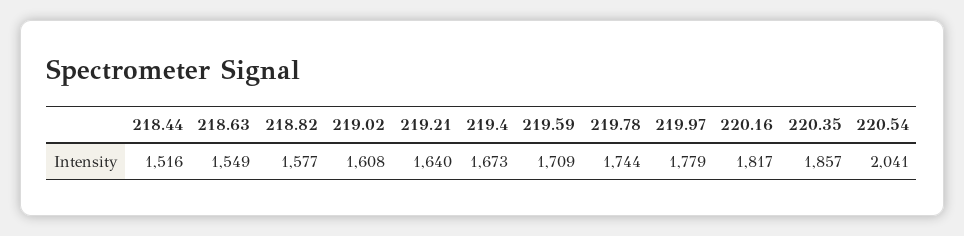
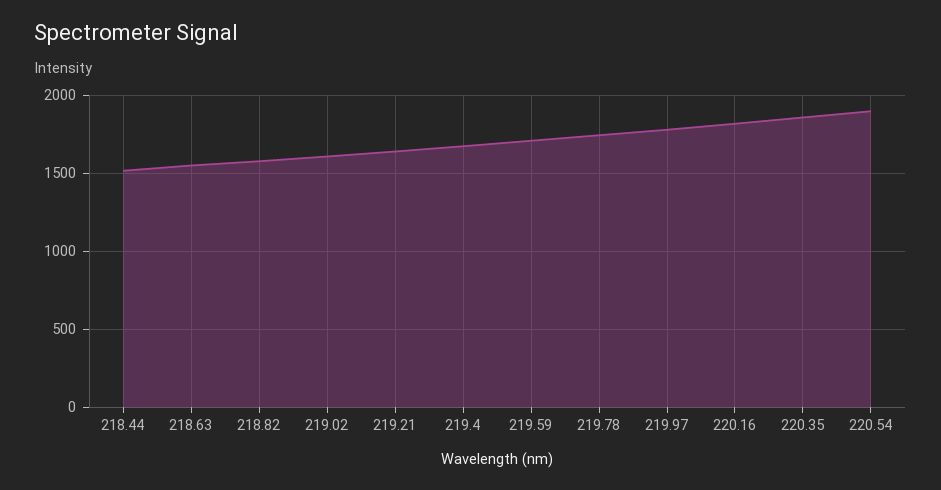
  {
    "218.44": 1516,
    "218.63": 1549,
    "218.82": 1577,
    "219.02": 1608,
    "219.21": 1640,
    "219.4": 1673,
    "219.59": 1709,
    "219.78": 1744,
    "219.97": 1779,
    "220.16": 1817,
    "220.35": 1857,
-   "220.54": 2041
+   "220.54": 1900
  }

